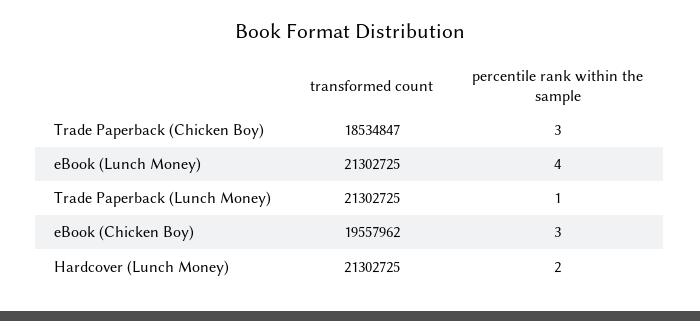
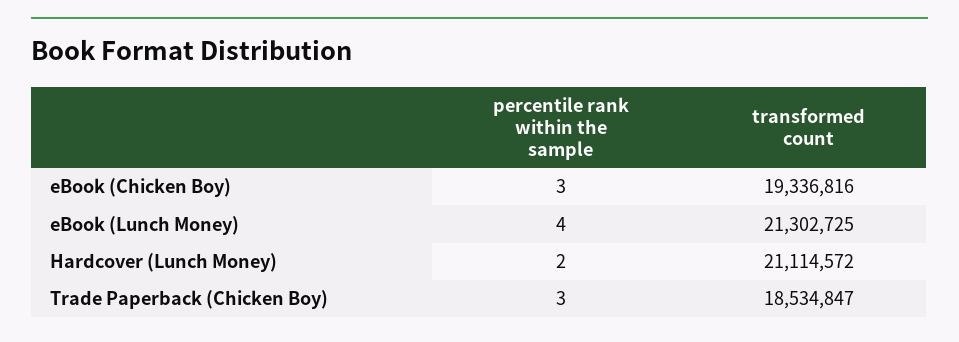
  {
    "transformed count": {
      "Trade Paperback (Chicken Boy)": 18534847,
      "eBook (Lunch Money)": 21302725,
-     "Trade Paperback (Lunch Money)": 21302725,
-     "eBook (Chicken Boy)": 19557962,
+     "eBook (Chicken Boy)": 19336816,
-     "Hardcover (Lunch Money)": 21302725
+     "Hardcover (Lunch Money)": 21114572
    },
    "percentile rank within the sample": {
      "Trade Paperback (Chicken Boy)": 3,
      "eBook (Lunch Money)": 4,
-     "Trade Paperback (Lunch Money)": 1,
      "eBook (Chicken Boy)": 3,
      "Hardcover (Lunch Money)": 2
    }
  }

